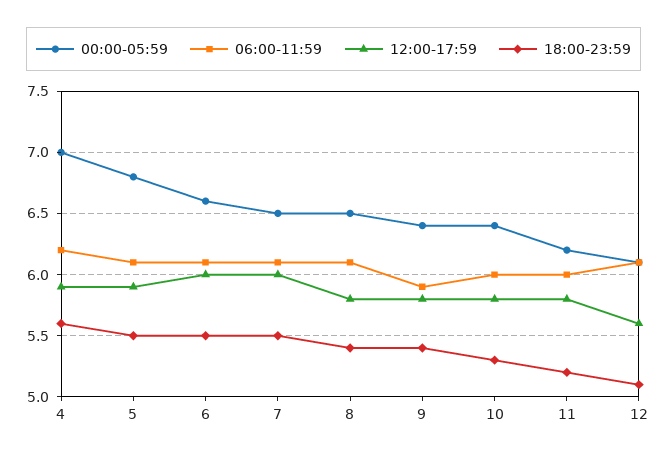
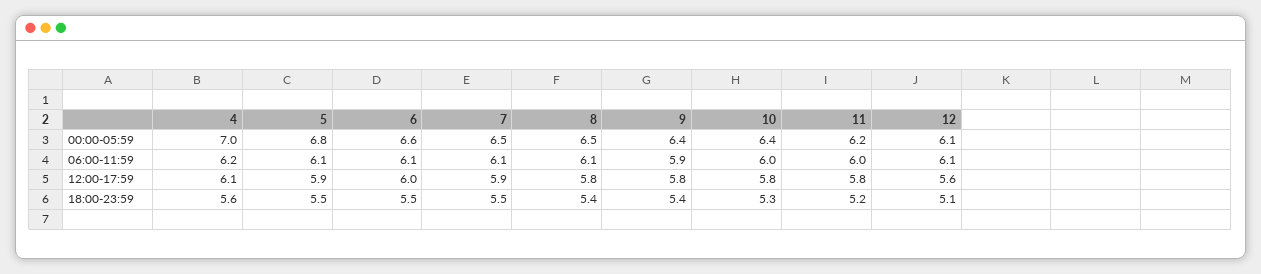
  {
    "00:00-05:59": {
      "4": 7,
      "5": 6.8,
      "6": 6.6,
      "7": 6.5,
      "8": 6.5,
      "9": 6.4,
      "10": 6.4,
      "11": 6.2,
      "12": 6.1
    },
    "06:00-11:59": {
      "4": 6.2,
      "5": 6.1,
      "6": 6.1,
      "7": 6.1,
      "8": 6.1,
      "9": 5.9,
      "10": 6,
      "11": 6,
      "12": 6.1
    },
    "12:00-17:59": {
-     "4": 5.9,
+     "4": 6.1,
      "5": 5.9,
      "6": 6,
-     "7": 6,
+     "7": 5.9,
      "8": 5.8,
      "9": 5.8,
      "10": 5.8,
      "11": 5.8,
      "12": 5.6
    },
    "18:00-23:59": {
      "4": 5.6,
      "5": 5.5,
      "6": 5.5,
      "7": 5.5,
      "8": 5.4,
      "9": 5.4,
      "10": 5.3,
      "11": 5.2,
      "12": 5.1
    }
  }

